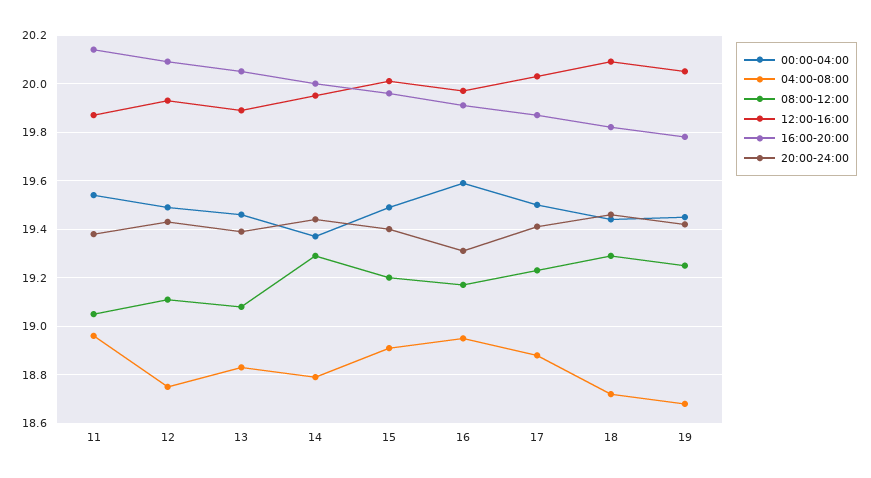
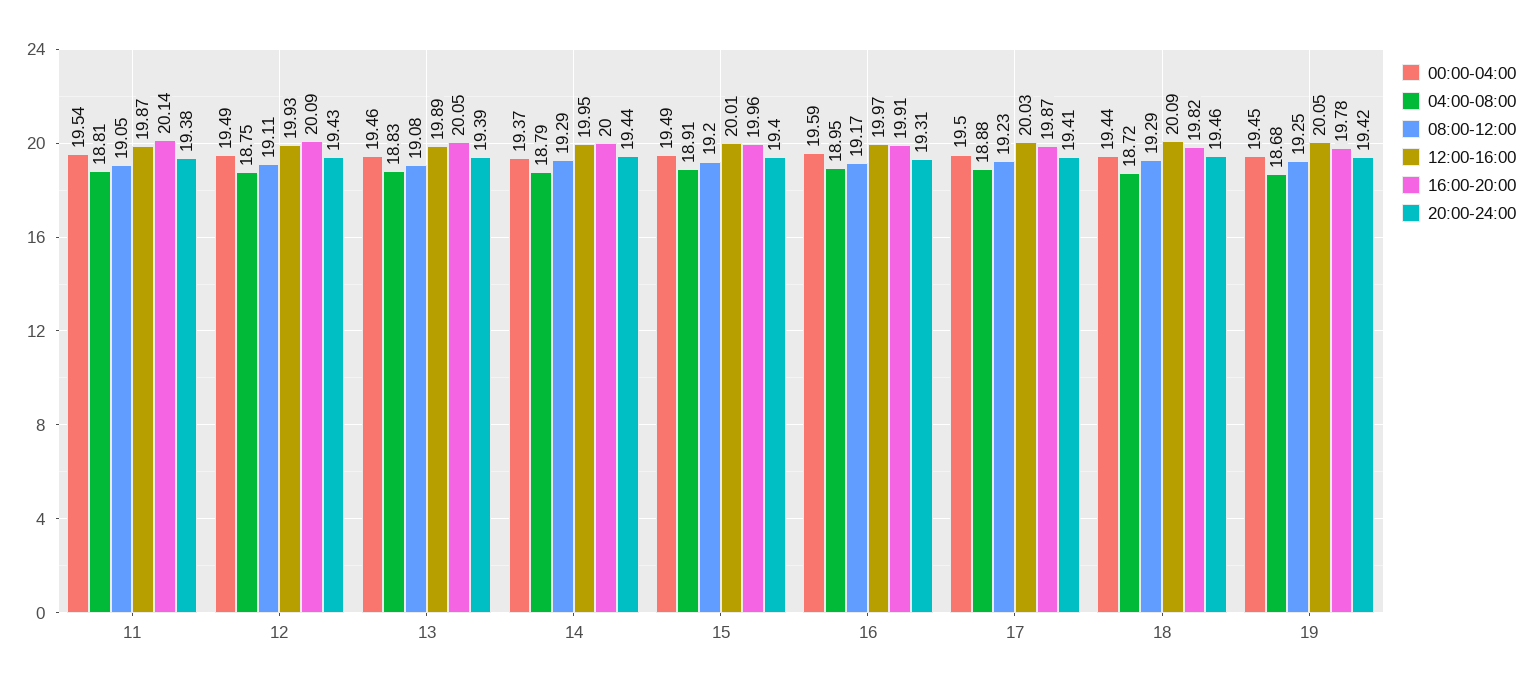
  {
    "00:00-04:00": {
      "11": 19.54,
      "12": 19.49,
      "13": 19.46,
      "14": 19.37,
      "15": 19.49,
      "16": 19.59,
      "17": 19.5,
      "18": 19.44,
      "19": 19.45
    },
    "04:00-08:00": {
-     "11": 18.95,
+     "11": 18.81,
      "12": 18.75,
      "13": 18.83,
      "14": 18.79,
      "15": 18.91,
      "16": 18.95,
      "17": 18.88,
      "18": 18.72,
      "19": 18.68
    },
    "08:00-12:00": {
      "11": 19.05,
      "12": 19.11,
      "13": 19.08,
      "14": 19.29,
      "15": 19.2,
      "16": 19.17,
      "17": 19.23,
      "18": 19.29,
      "19": 19.25
    },
    "12:00-16:00": {
      "11": 19.87,
      "12": 19.93,
      "13": 19.89,
      "14": 19.95,
      "15": 20.01,
      "16": 19.97,
      "17": 20.03,
      "18": 20.09,
      "19": 20.05
    },
    "16:00-20:00": {
      "11": 20.14,
      "12": 20.09,
      "13": 20.05,
      "14": 20,
      "15": 19.96,
      "16": 19.91,
      "17": 19.87,
      "18": 19.82,
      "19": 19.78
    },
    "20:00-24:00": {
      "11": 19.38,
      "12": 19.43,
      "13": 19.39,
      "14": 19.44,
      "15": 19.4,
      "16": 19.31,
      "17": 19.41,
      "18": 19.46,
      "19": 19.42
    }
  }

